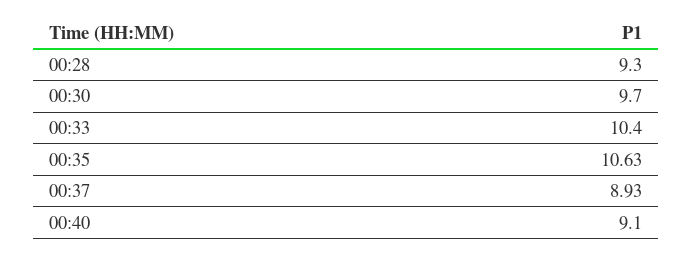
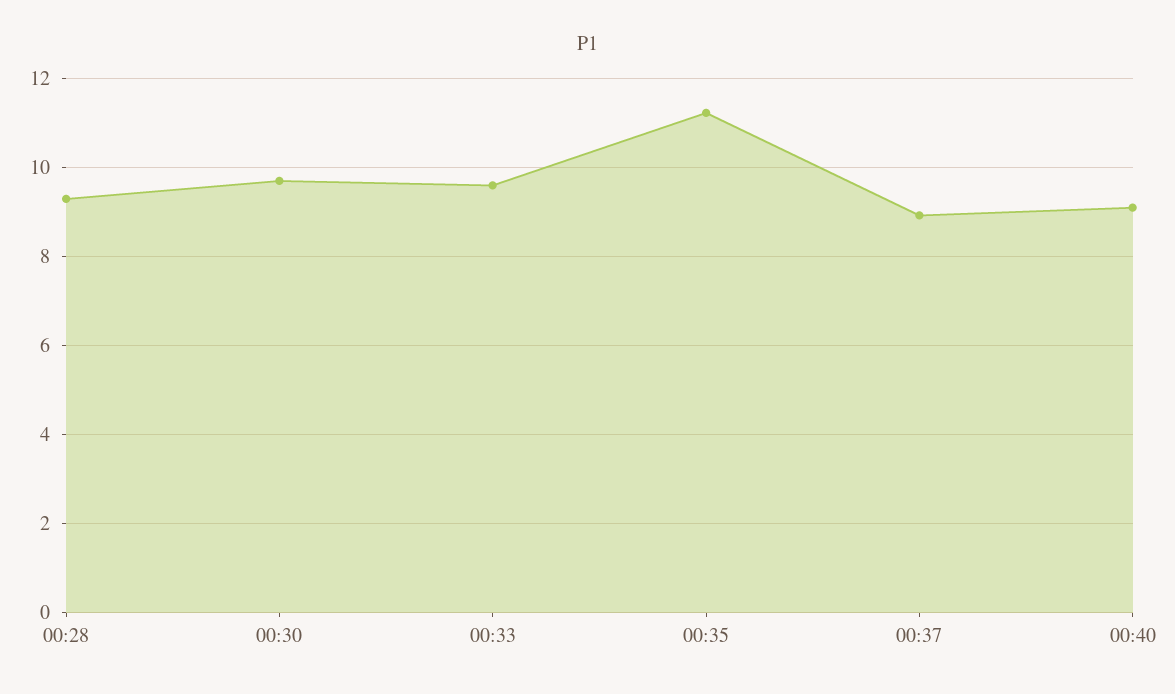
  {
    "00:28": 9.3,
    "00:30": 9.7,
-   "00:33": 10.4,
+   "00:33": 9.6,
-   "00:35": 10.63,
+   "00:35": 11.2,
    "00:37": 8.93,
    "00:40": 9.1
  }

